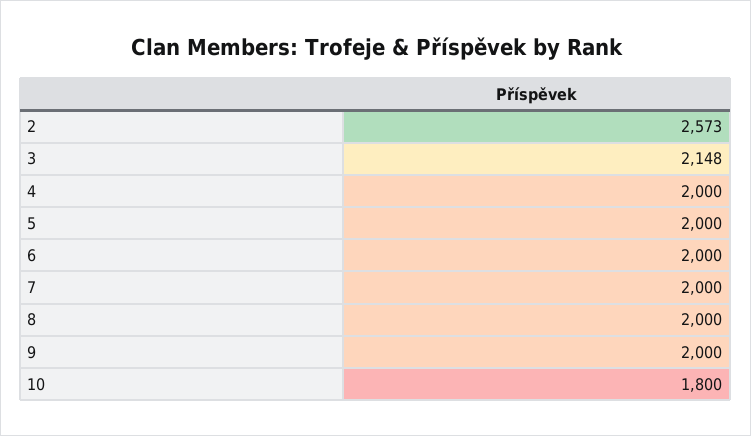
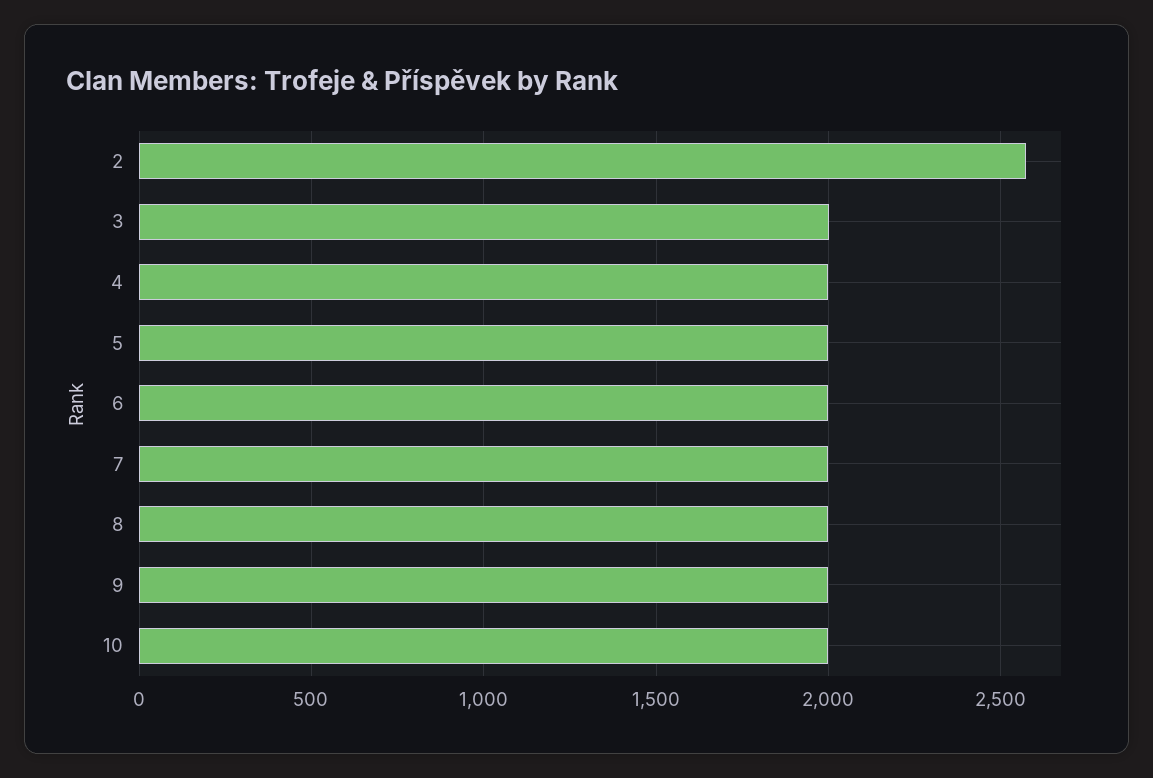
  {
    "2": 2573,
-   "3": 2148,
+   "3": 2000,
    "4": 2000,
    "5": 2000,
    "6": 2000,
    "7": 2000,
    "8": 2000,
    "9": 2000,
-   "10": 1800
+   "10": 2000
  }

